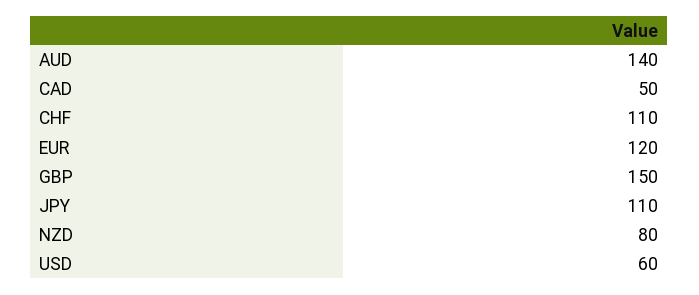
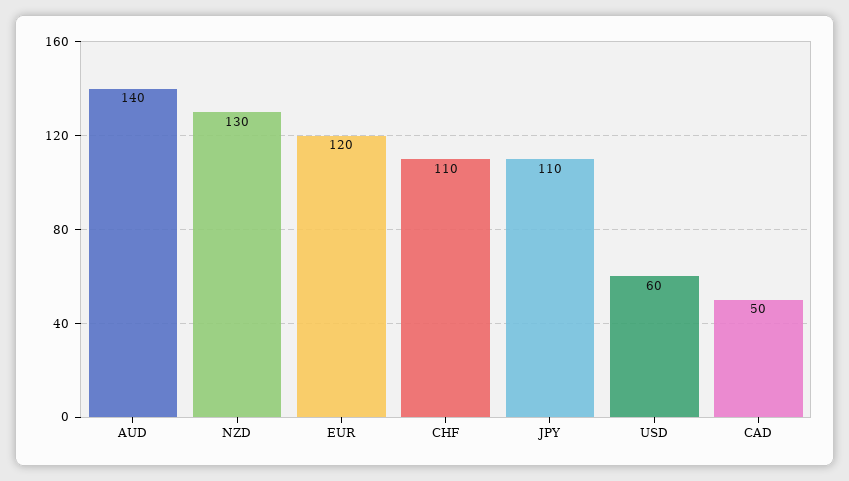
  {
    "AUD": 140,
    "CAD": 50,
    "CHF": 110,
    "EUR": 120,
-   "GBP": 150,
    "JPY": 110,
-   "NZD": 80,
+   "NZD": 130,
    "USD": 60
  }

